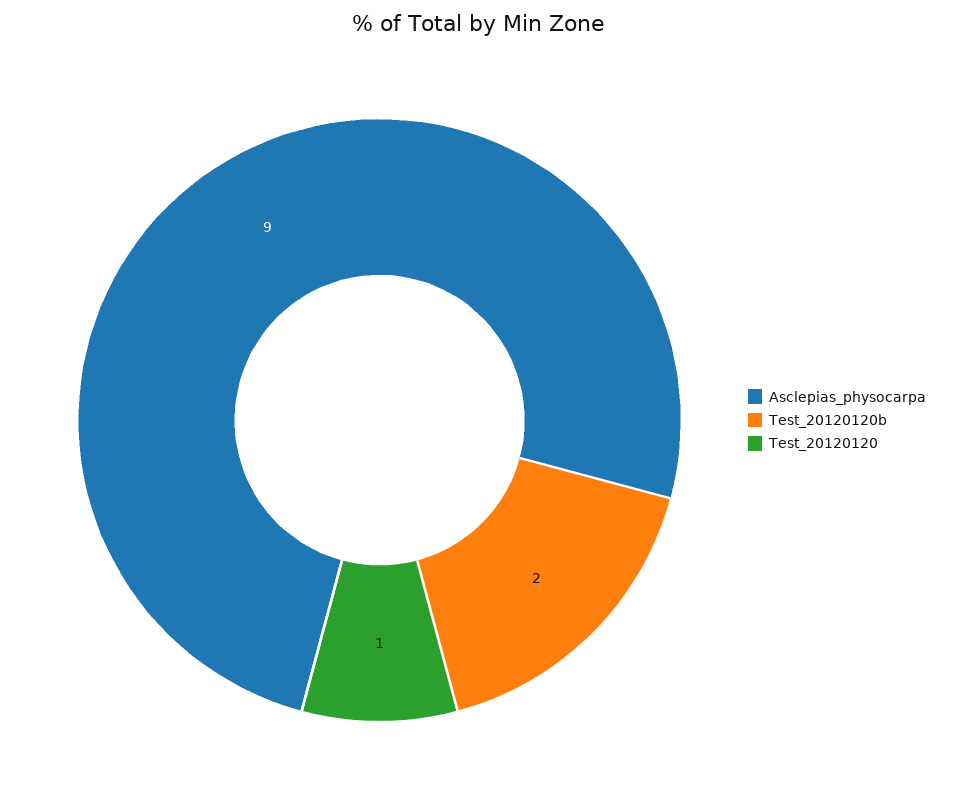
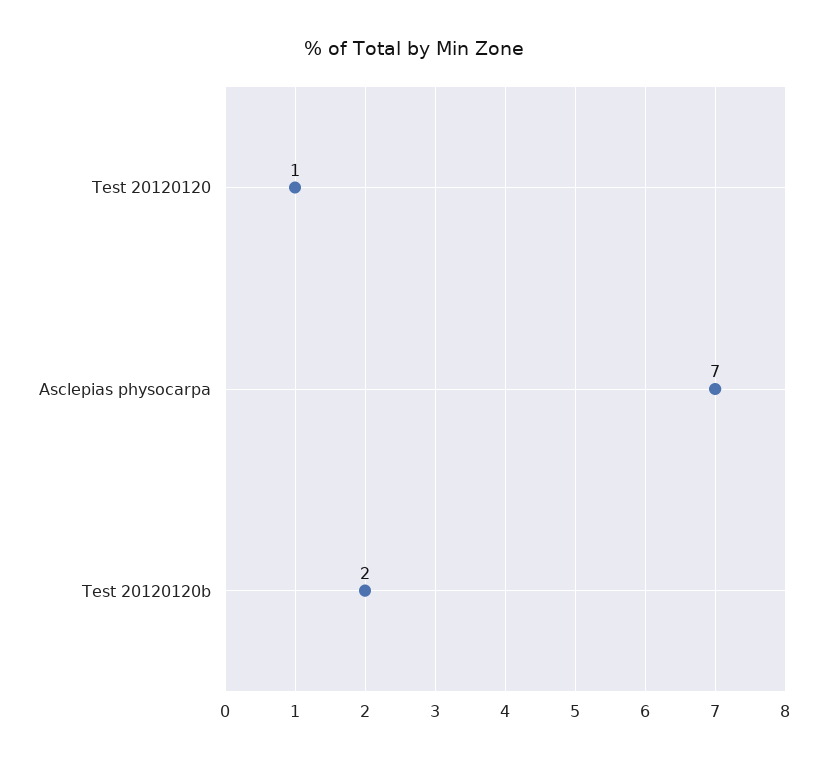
  {
-   "Asclepias_physocarpa": 9,
+   "Asclepias_physocarpa": 7,
    "Test_20120120b": 2,
    "Test_20120120": 1
  }

